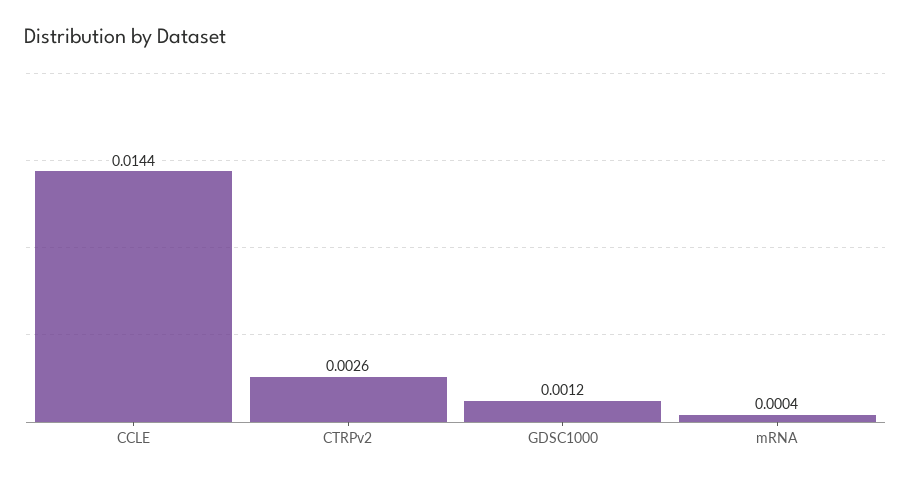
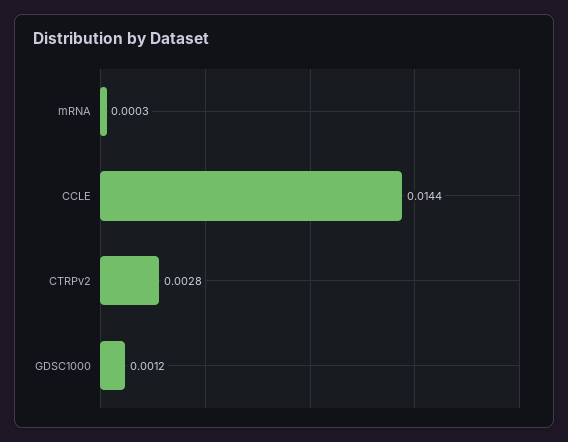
  {
    "CCLE": 0.0144,
-   "CTRPv2": 0.0026,
+   "CTRPv2": 0.0028,
    "GDSC1000": 0.0012,
-   "mRNA": 0.0004
+   "mRNA": 0.0003
  }

